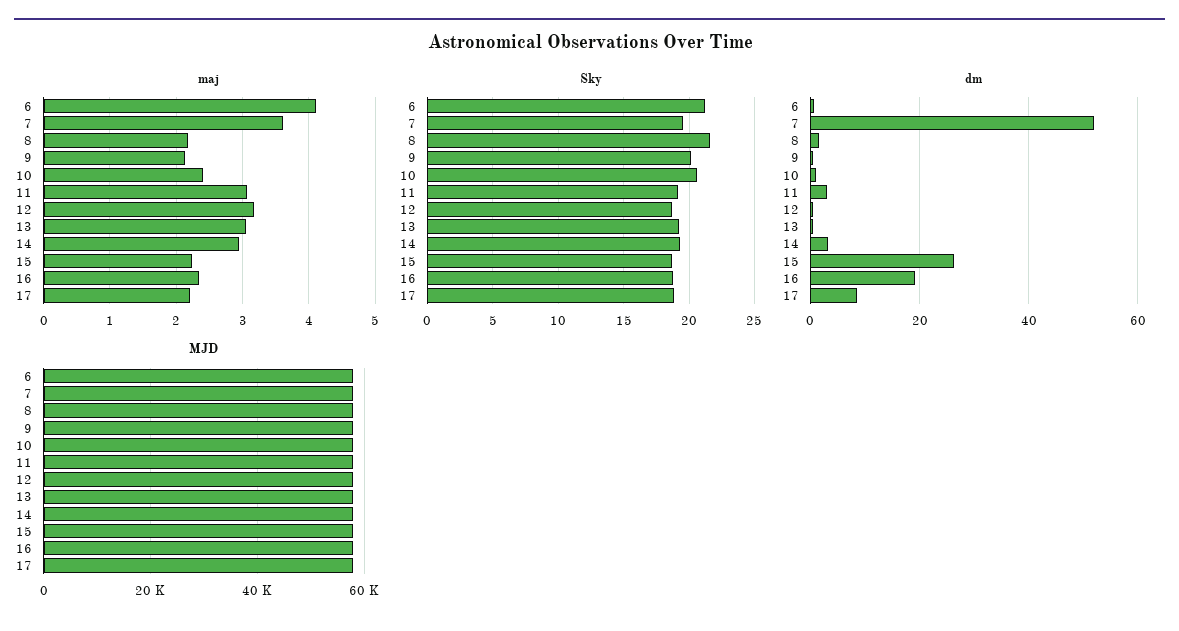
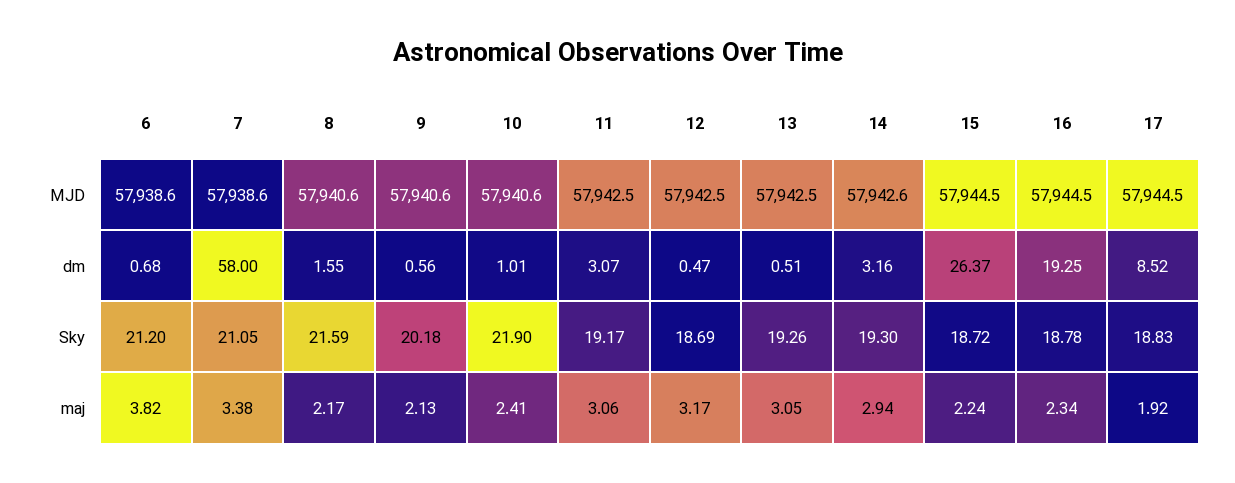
  {
    "maj": {
-     "6": 4.1,
+     "6": 3.82,
-     "7": 3.6,
+     "7": 3.38,
      "8": 2.17,
      "9": 2.13,
      "10": 2.41,
      "11": 3.06,
      "12": 3.17,
      "13": 3.05,
      "14": 2.94,
      "15": 2.24,
      "16": 2.34,
-     "17": 2.2
+     "17": 1.92
    },
    "Sky": {
      "6": 21.2,
-     "7": 19.5,
+     "7": 21.05,
      "8": 21.59,
      "9": 20.18,
-     "10": 20.5,
+     "10": 21.9,
      "11": 19.17,
      "12": 18.69,
      "13": 19.26,
      "14": 19.3,
      "15": 18.72,
      "16": 18.78,
      "17": 18.83
    },
    "dm": {
      "6": 0.68,
-     "7": 52,
+     "7": 58,
      "8": 1.55,
      "9": 0.56,
      "10": 1.01,
      "11": 3.07,
      "12": 0.47,
      "13": 0.51,
      "14": 3.16,
      "15": 26.37,
      "16": 19.25,
      "17": 8.52
    },
    "MJD": {
      "6": 57938.6,
      "7": 57938.6,
      "8": 57940.6,
      "9": 57940.6,
      "10": 57940.6,
      "11": 57942.5,
      "12": 57942.5,
      "13": 57942.5,
      "14": 57942.6,
      "15": 57944.5,
      "16": 57944.5,
      "17": 57944.5
    }
  }

